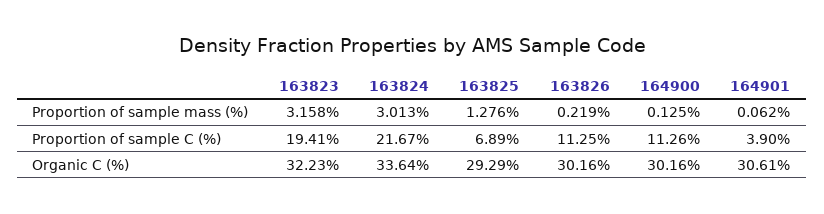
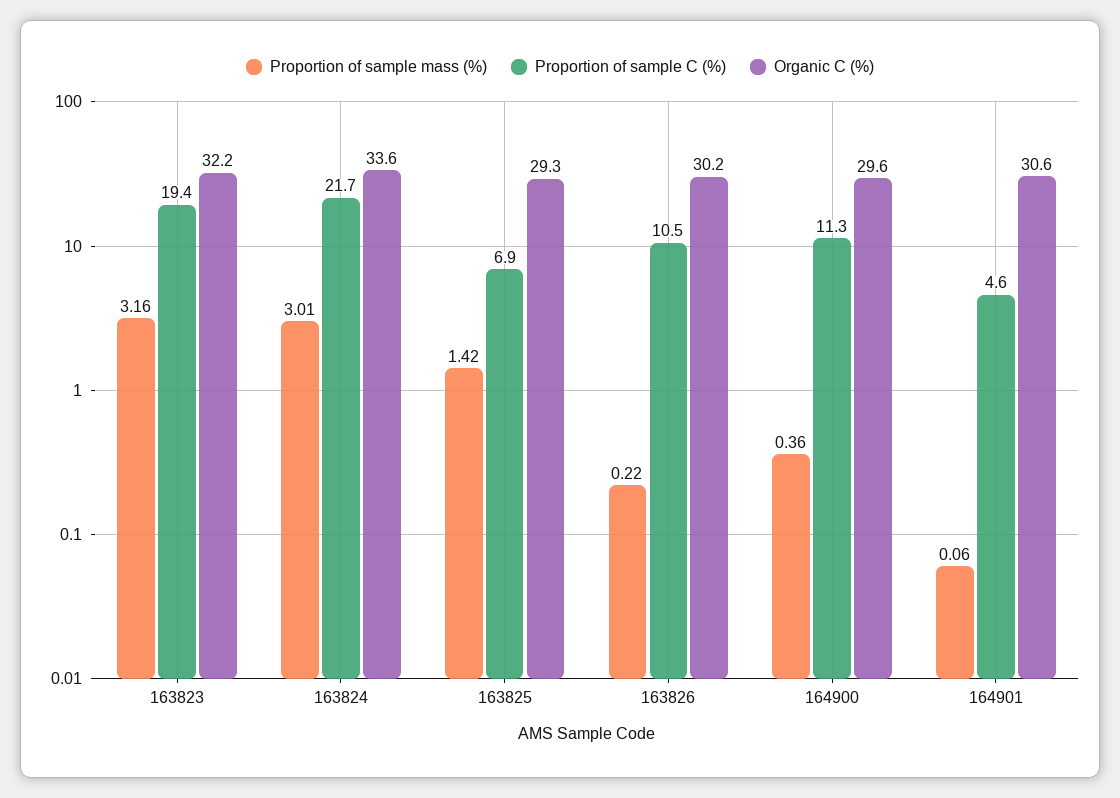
  {
    "Proportion of sample mass (%)": {
      "163823": 3.158,
      "163824": 3.013,
-     "163825": 1.276,
+     "163825": 1.42,
      "163826": 0.219,
-     "164900": 0.125,
+     "164900": 0.36,
      "164901": 0.062
    },
    "Proportion of sample C (%)": {
      "163823": 19.41,
      "163824": 21.67,
      "163825": 6.89,
-     "163826": 11.25,
+     "163826": 10.5,
      "164900": 11.26,
-     "164901": 3.9
+     "164901": 4.6
    },
    "Organic C (%)": {
      "163823": 32.23,
      "163824": 33.64,
      "163825": 29.29,
      "163826": 30.16,
-     "164900": 30.16,
+     "164900": 29.6,
      "164901": 30.61
    }
  }

